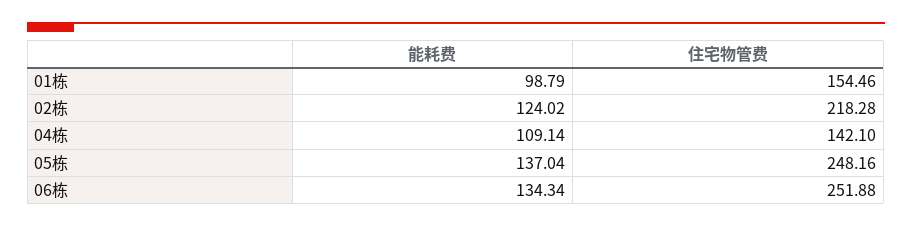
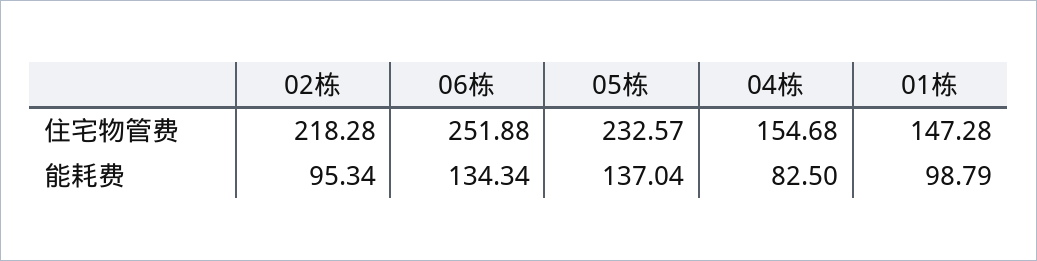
  {
    "能耗费": {
      "01栋": 98.79,
-     "02栋": 124.02,
+     "02栋": 95.34,
-     "04栋": 109.14,
+     "04栋": 82.5,
      "05栋": 137.04,
      "06栋": 134.34
    },
    "住宅物管费": {
-     "01栋": 154.46,
+     "01栋": 147.28,
      "02栋": 218.28,
-     "04栋": 142.1,
+     "04栋": 154.68,
-     "05栋": 248.16,
+     "05栋": 232.57,
      "06栋": 251.88
    }
  }

